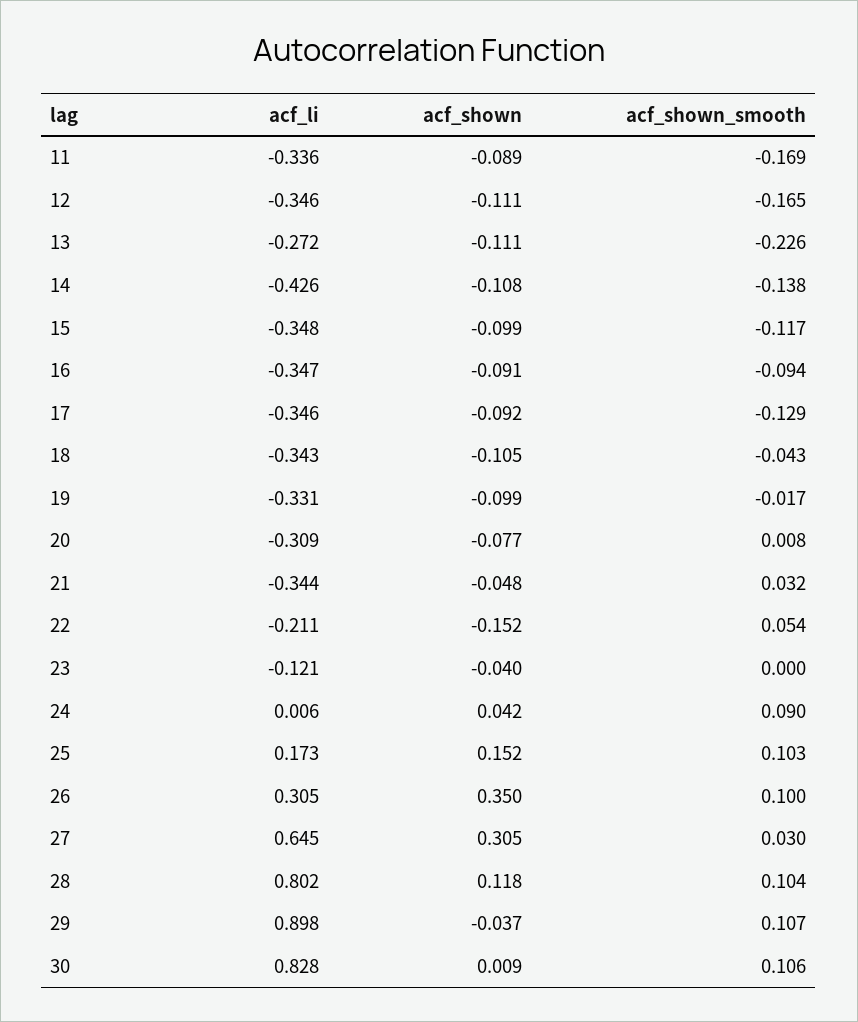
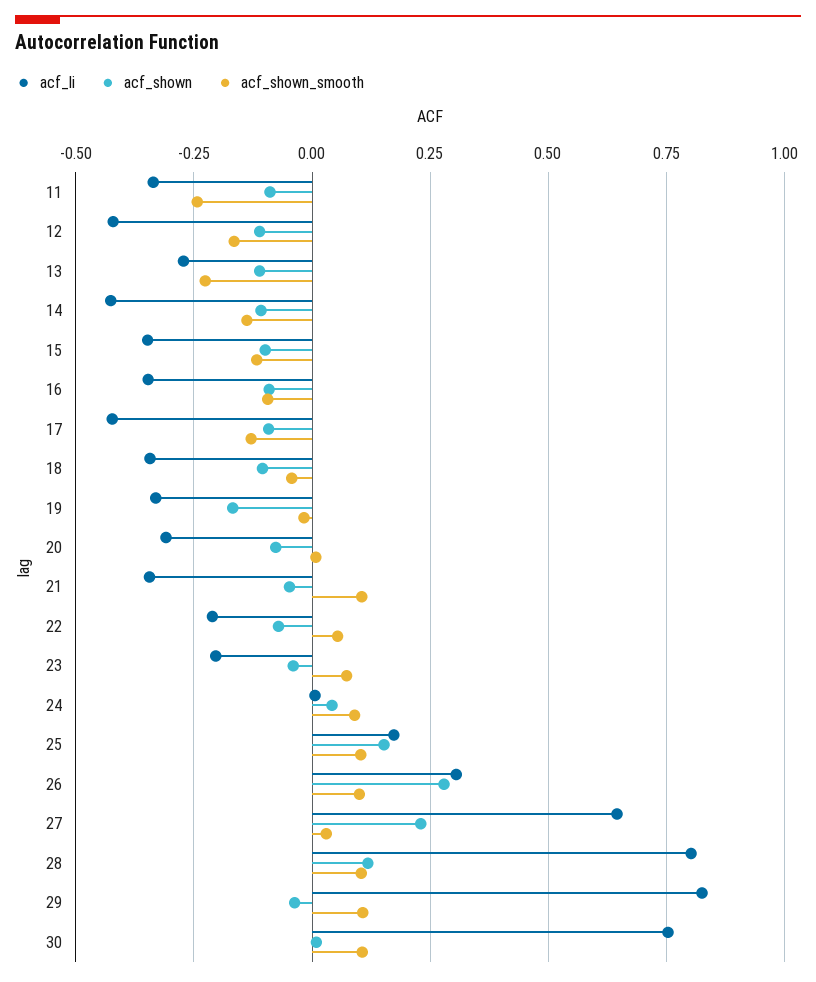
  {
    "acf_li": {
      "11": -0.336,
-     "12": -0.346,
+     "12": -0.425,
      "13": -0.272,
      "14": -0.426,
      "15": -0.348,
      "16": -0.347,
-     "17": -0.346,
+     "17": -0.425,
      "18": -0.343,
      "19": -0.331,
      "20": -0.309,
      "21": -0.344,
      "22": -0.211,
-     "23": -0.121,
+     "23": -0.2,
      "24": 0.006,
      "25": 0.173,
      "26": 0.305,
      "27": 0.645,
      "28": 0.802,
-     "29": 0.898,
+     "29": 0.825,
-     "30": 0.828
+     "30": 0.75
    },
    "acf_shown": {
      "11": -0.089,
      "12": -0.111,
      "13": -0.111,
      "14": -0.108,
      "15": -0.099,
      "16": -0.091,
      "17": -0.092,
      "18": -0.105,
-     "19": -0.099,
+     "19": -0.175,
      "20": -0.077,
      "21": -0.048,
-     "22": -0.152,
+     "22": -0.075,
      "23": -0.04,
      "24": 0.042,
      "25": 0.152,
-     "26": 0.35,
+     "26": 0.275,
-     "27": 0.305,
+     "27": 0.225,
      "28": 0.118,
      "29": -0.037,
      "30": 0.009
    },
    "acf_shown_smooth": {
-     "11": -0.169,
+     "11": -0.25,
      "12": -0.165,
      "13": -0.226,
      "14": -0.138,
      "15": -0.117,
      "16": -0.094,
      "17": -0.129,
      "18": -0.043,
      "19": -0.017,
      "20": 0.008,
-     "21": 0.032,
+     "21": 0.1,
      "22": 0.054,
-     "23": 0,
+     "23": 0.075,
      "24": 0.09,
      "25": 0.103,
      "26": 0.1,
      "27": 0.03,
      "28": 0.104,
      "29": 0.107,
      "30": 0.106
    }
  }

